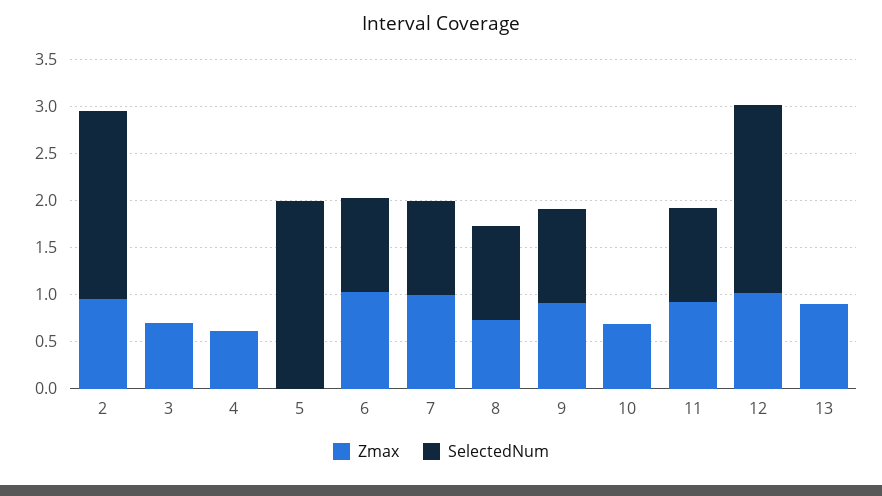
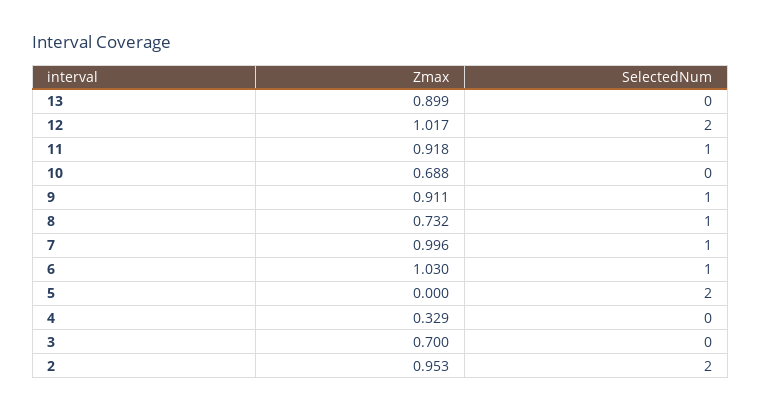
  {
    "Zmax": {
      "2": 0.953,
      "3": 0.7,
-     "4": 0.6,
+     "4": 0.329,
      "5": 0,
      "6": 1.03,
      "7": 0.996,
      "8": 0.732,
      "9": 0.911,
      "10": 0.688,
      "11": 0.918,
      "12": 1.017,
      "13": 0.899
    },
    "SelectedNum": {
      "2": 2,
      "3": 0,
      "4": 0,
      "5": 2,
      "6": 1,
      "7": 1,
      "8": 1,
      "9": 1,
      "10": 0,
      "11": 1,
      "12": 2,
      "13": 0
    }
  }

